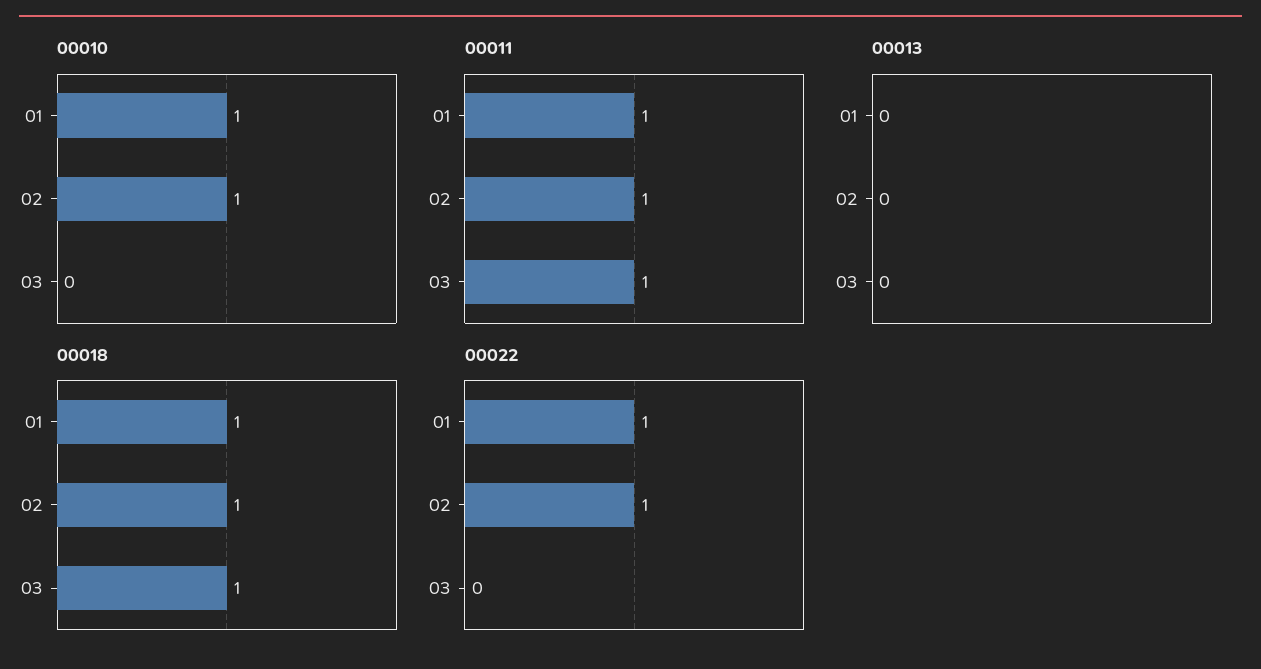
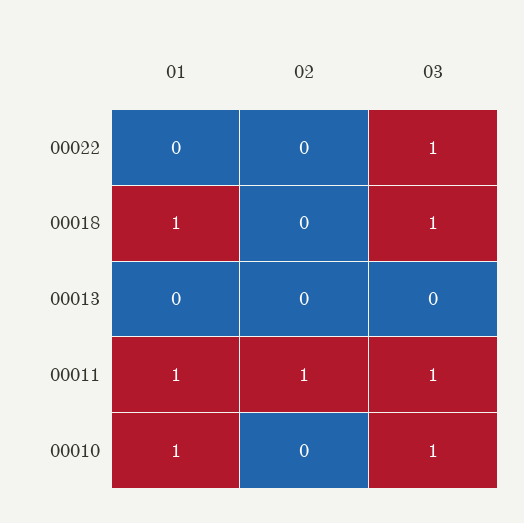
  {
    "00010": {
      "01": 1,
-     "02": 1,
+     "02": 0,
-     "03": 0
+     "03": 1
    },
    "00011": {
      "01": 1,
      "02": 1,
      "03": 1
    },
    "00013": {
      "01": 0,
      "02": 0,
      "03": 0
    },
    "00018": {
      "01": 1,
-     "02": 1,
+     "02": 0,
      "03": 1
    },
    "00022": {
-     "01": 1,
+     "01": 0,
-     "02": 1,
+     "02": 0,
-     "03": 0
+     "03": 1
    }
  }

